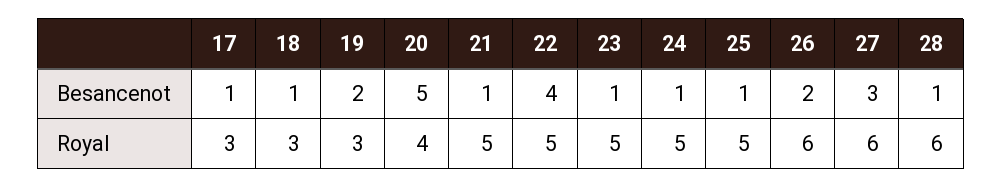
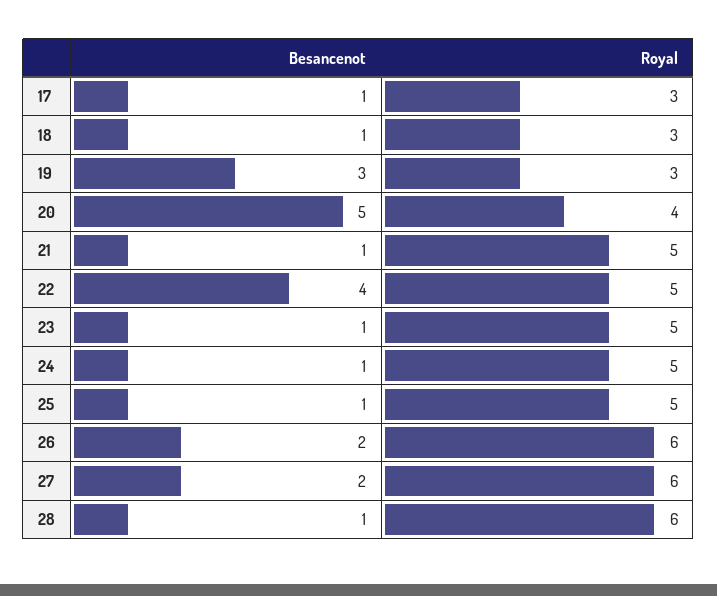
  {
    "17": {
      "Besancenot": 1,
      "Royal": 3
    },
    "18": {
      "Besancenot": 1,
      "Royal": 3
    },
    "19": {
-     "Besancenot": 2,
+     "Besancenot": 3,
      "Royal": 3
    },
    "20": {
      "Besancenot": 5,
      "Royal": 4
    },
    "21": {
      "Besancenot": 1,
      "Royal": 5
    },
    "22": {
      "Besancenot": 4,
      "Royal": 5
    },
    "23": {
      "Besancenot": 1,
      "Royal": 5
    },
    "24": {
      "Besancenot": 1,
      "Royal": 5
    },
    "25": {
      "Besancenot": 1,
      "Royal": 5
    },
    "26": {
      "Besancenot": 2,
      "Royal": 6
    },
    "27": {
-     "Besancenot": 3,
+     "Besancenot": 2,
      "Royal": 6
    },
    "28": {
      "Besancenot": 1,
      "Royal": 6
    }
  }

